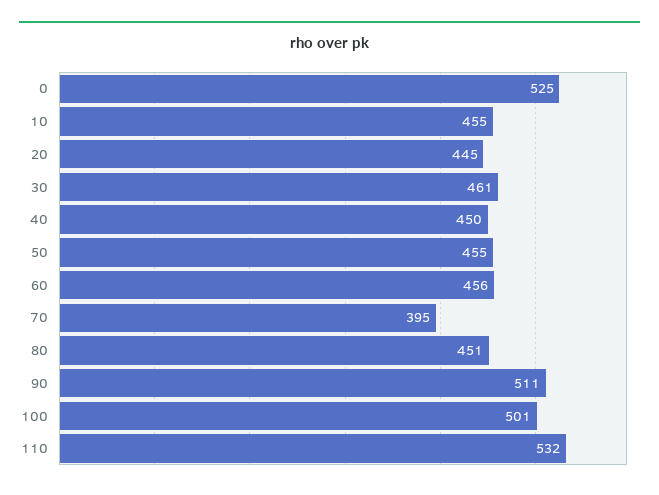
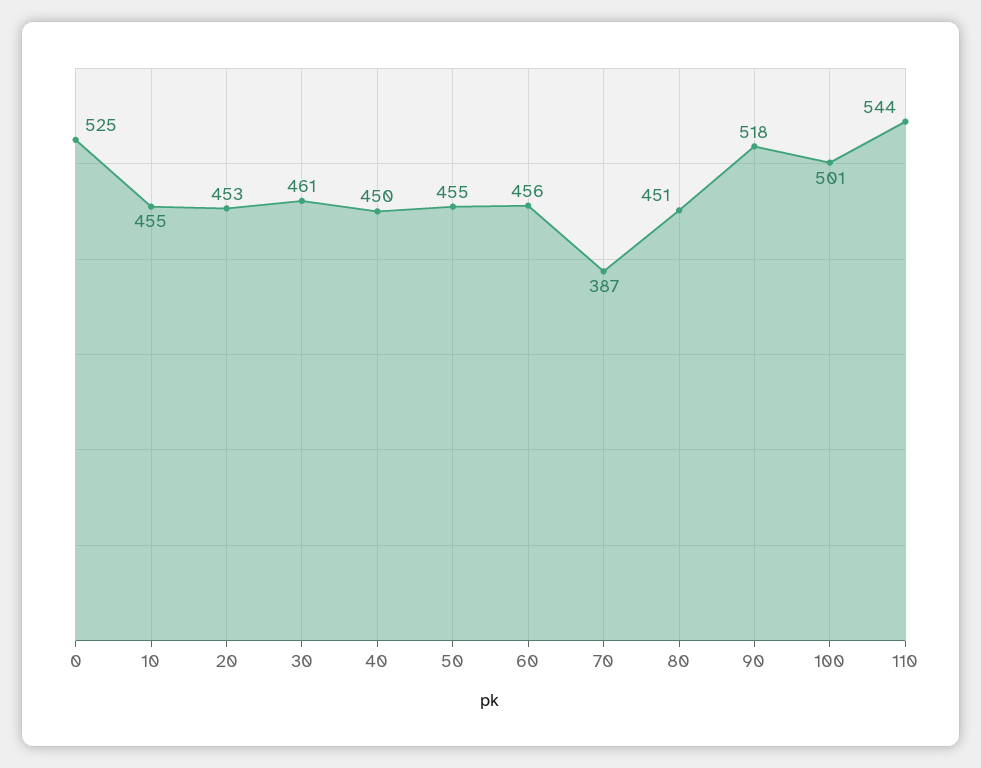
  {
    "0": 525,
    "10": 455,
-   "20": 445,
+   "20": 453,
    "30": 461,
    "40": 450,
    "50": 455,
    "60": 456,
-   "70": 395,
+   "70": 387,
    "80": 451,
-   "90": 511,
+   "90": 518,
    "100": 501,
-   "110": 532
+   "110": 544
  }

